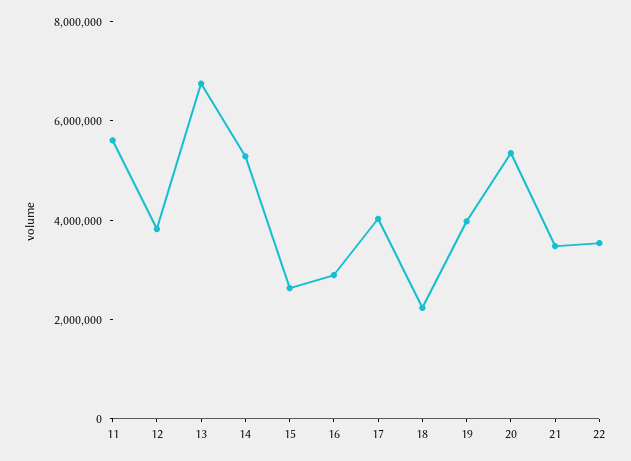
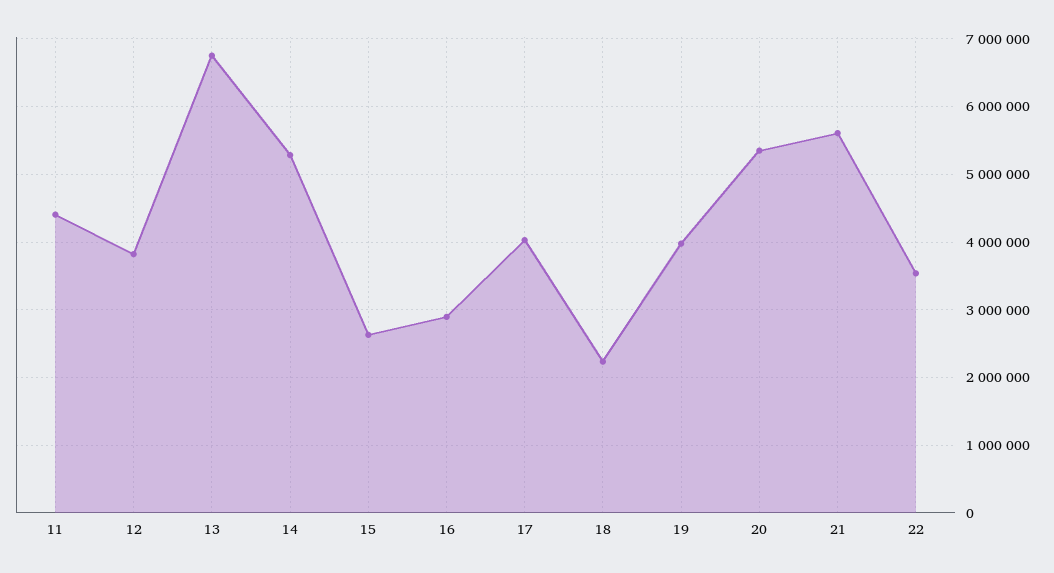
  {
-   "11": 5500000,
+   "11": 4400000,
    "12": 3800000,
    "13": 6800000,
    "14": 5300000,
    "15": 2600000,
    "16": 2900000,
    "17": 4000000,
    "18": 2200000,
    "19": 4000000,
    "20": 5400000,
-   "21": 3500000,
+   "21": 5600000,
    "22": 3500000
  }

